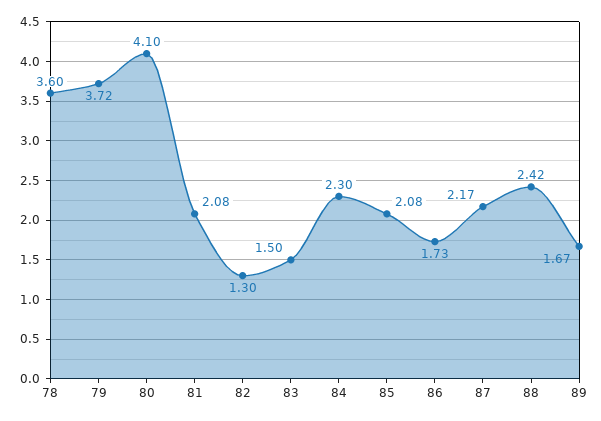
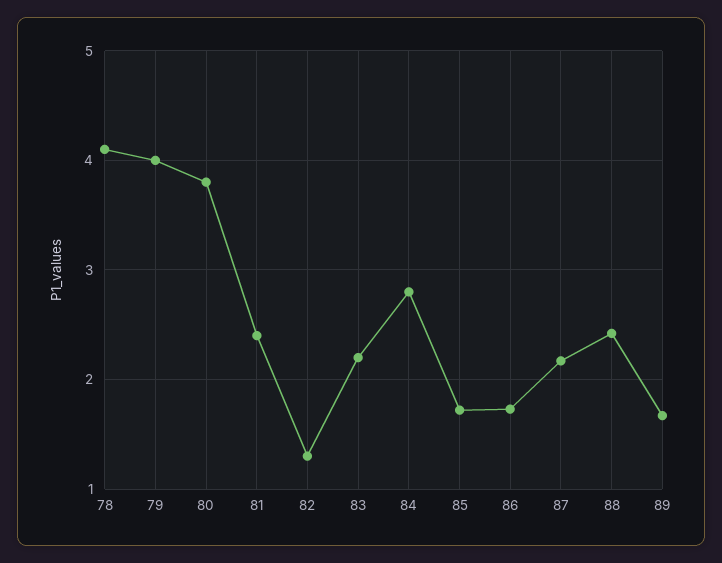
  {
-   "78": 3.6,
+   "78": 4.1,
-   "79": 3.72,
+   "79": 4,
-   "80": 4.1,
+   "80": 3.8,
-   "81": 2.08,
+   "81": 2.4,
    "82": 1.3,
-   "83": 1.5,
+   "83": 2.2,
-   "84": 2.3,
+   "84": 2.8,
-   "85": 2.08,
+   "85": 1.7,
    "86": 1.73,
    "87": 2.17,
    "88": 2.42,
    "89": 1.67
  }

